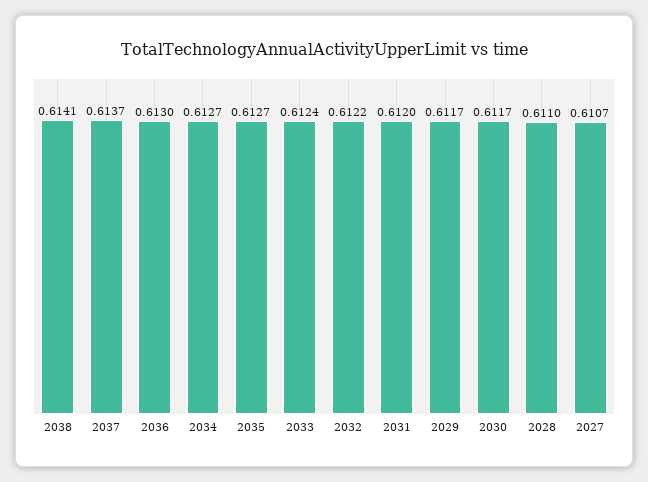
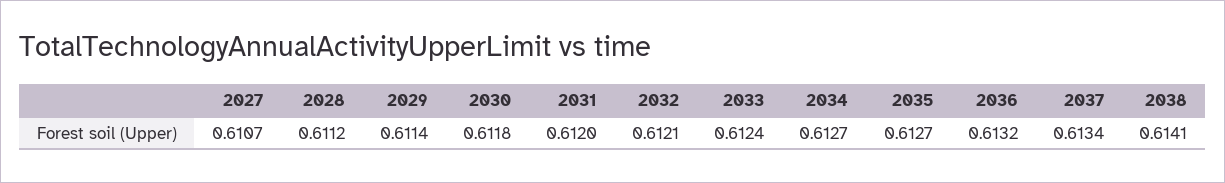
  {
    "2038": 0.6141,
-   "2037": 0.6137,
+   "2037": 0.6134,
-   "2036": 0.613,
+   "2036": 0.6132,
    "2034": 0.6127,
    "2035": 0.6127,
    "2033": 0.6124,
-   "2032": 0.6122,
+   "2032": 0.6121,
    "2031": 0.612,
-   "2029": 0.6117,
+   "2029": 0.6114,
-   "2030": 0.6117,
+   "2030": 0.6118,
-   "2028": 0.611,
+   "2028": 0.6112,
    "2027": 0.6107
  }

